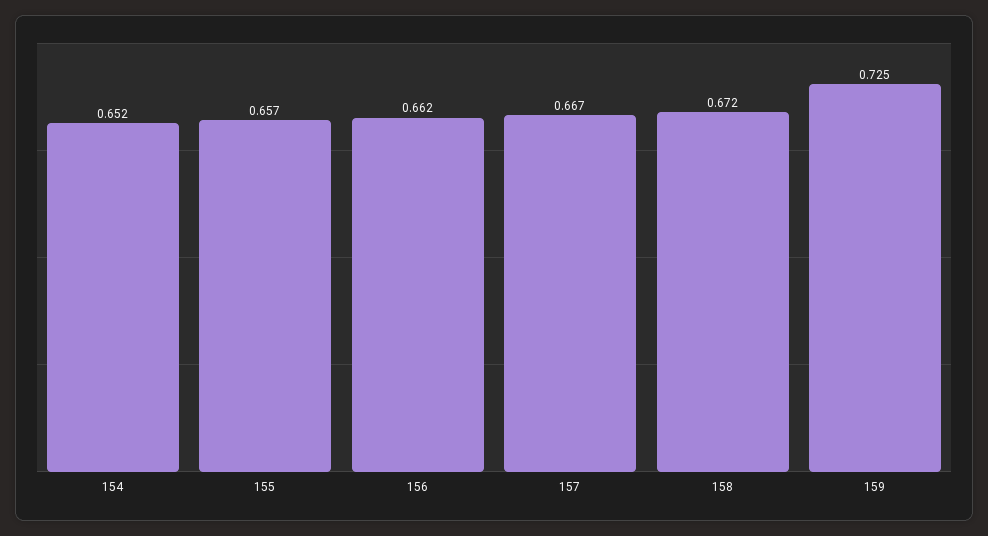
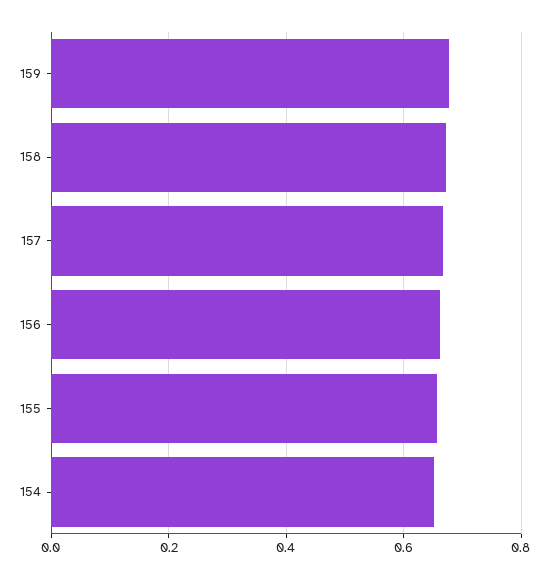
  {
    "154": 0.652,
    "155": 0.657,
    "156": 0.662,
    "157": 0.667,
    "158": 0.672,
-   "159": 0.725
+   "159": 0.68
  }

